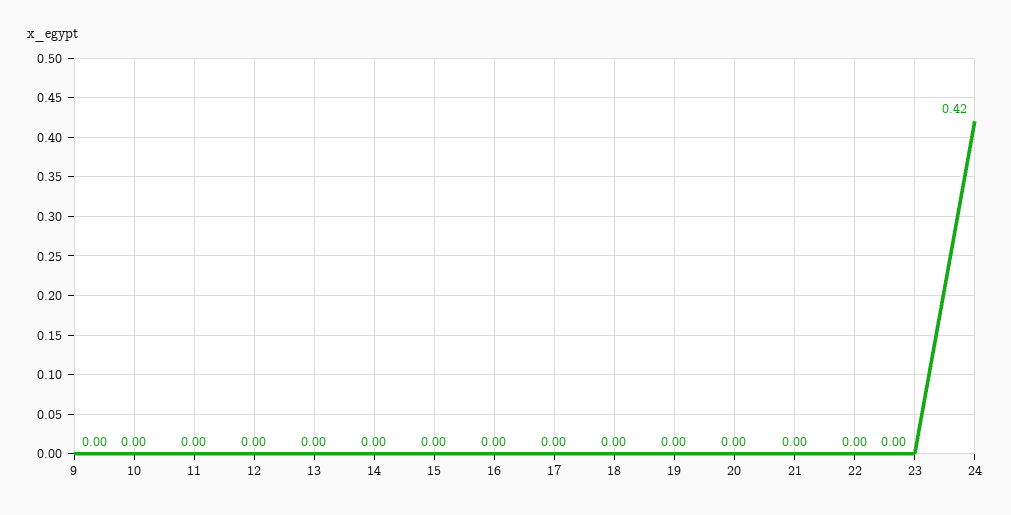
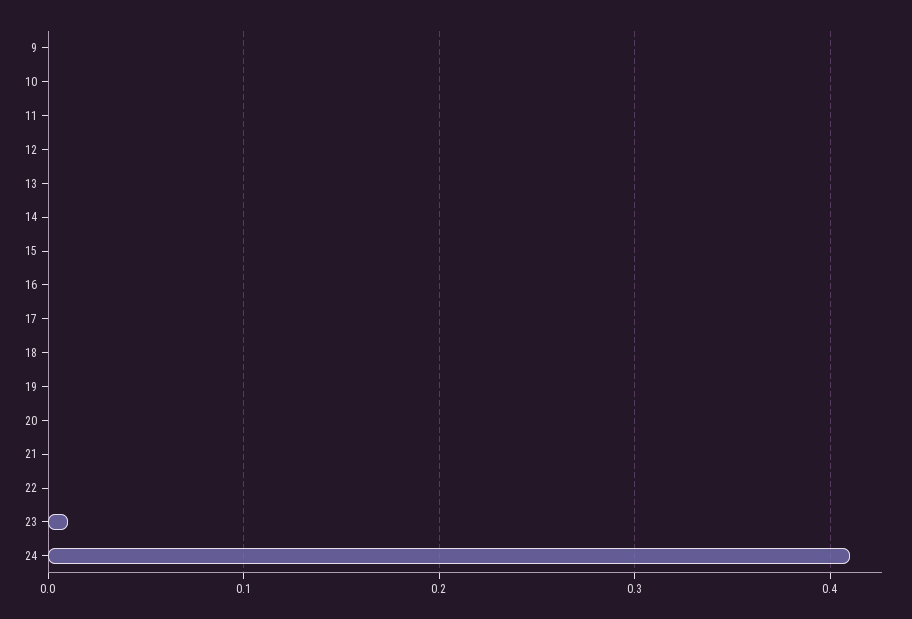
  {
    "9": 0,
    "10": 0,
    "11": 0,
    "12": 0,
    "13": 0,
    "14": 0,
    "15": 0,
    "16": 0,
    "17": 0,
    "18": 0,
    "19": 0,
    "20": 0,
    "21": 0,
    "22": 0,
-   "23": 0,
+   "23": 0.01,
-   "24": 0.42
+   "24": 0.41
  }

